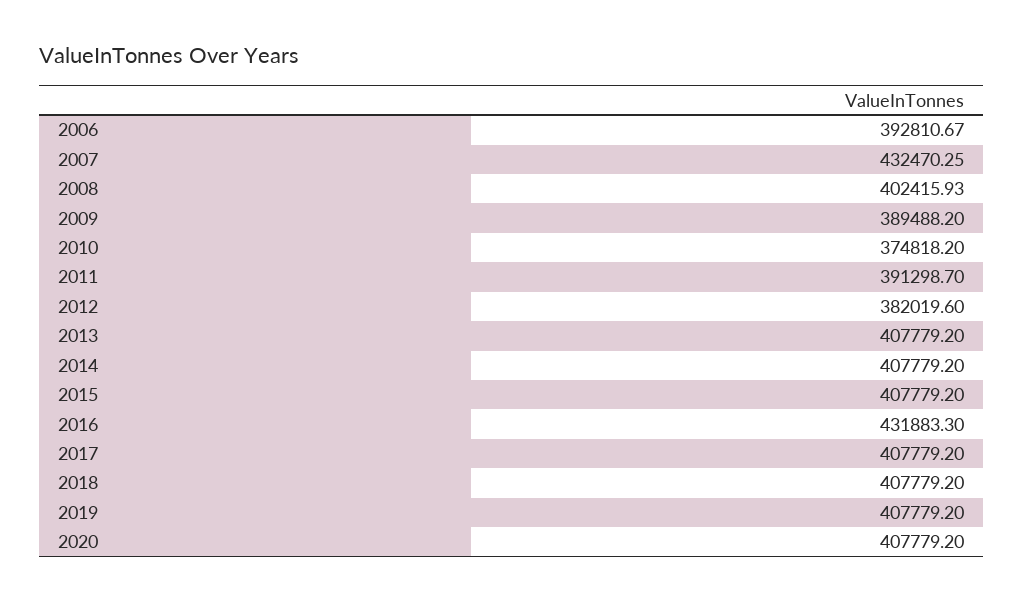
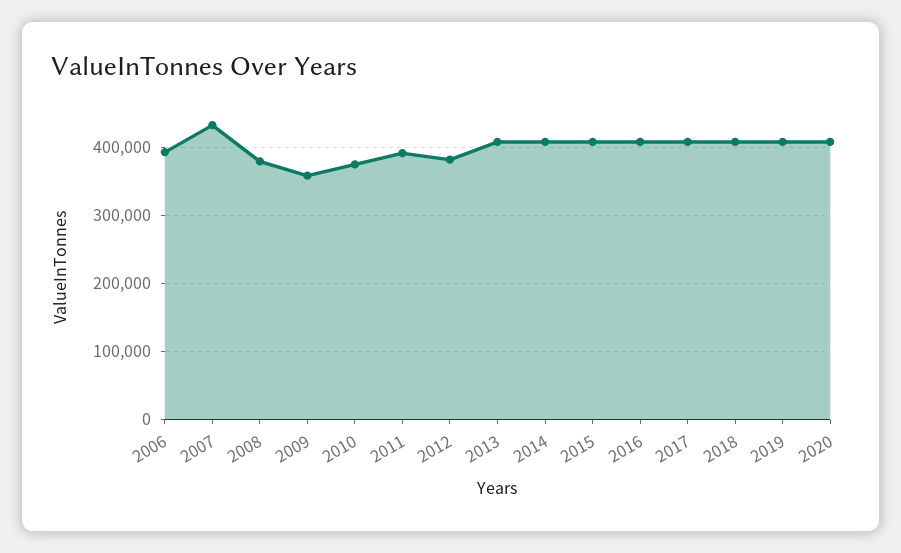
  {
    "2006": 392810.67,
    "2007": 432470.25,
-   "2008": 402415.93,
+   "2008": 380000,
-   "2009": 389488.2,
+   "2009": 360000,
    "2010": 374818.2,
    "2011": 391298.7,
    "2012": 382019.6,
    "2013": 407779.2,
    "2014": 407779.2,
    "2015": 407779.2,
-   "2016": 431883.3,
+   "2016": 410000,
    "2017": 407779.2,
    "2018": 407779.2,
    "2019": 407779.2,
    "2020": 407779.2
  }

